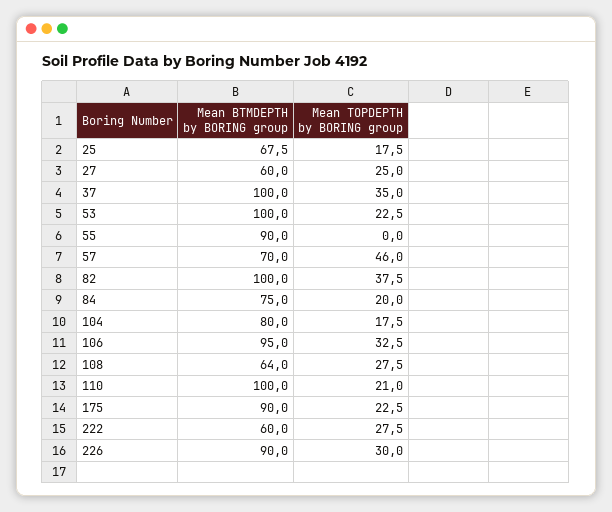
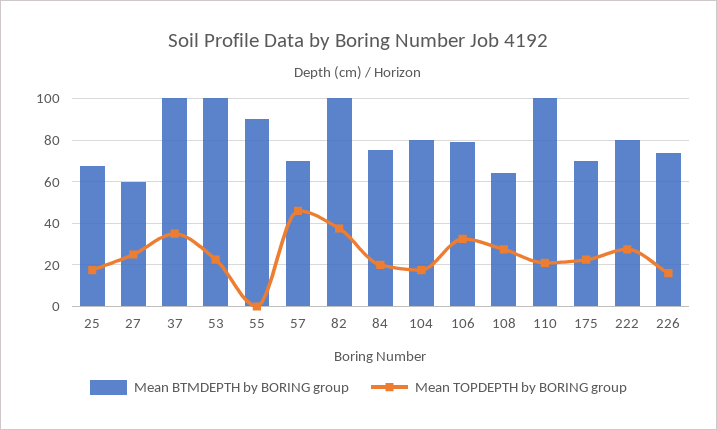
  {
    "Mean BTMDEPTH by BORING group": {
      "25": 67.5,
      "27": 60,
      "37": 100,
      "53": 100,
      "55": 90,
      "57": 70,
      "82": 100,
      "84": 75,
      "104": 80,
-     "106": 95,
+     "106": 80,
      "108": 64,
      "110": 100,
-     "175": 90,
+     "175": 70,
-     "222": 60,
+     "222": 80,
-     "226": 90
+     "226": 75
    },
    "Mean TOPDEPTH by BORING group": {
      "25": 17.5,
      "27": 25,
      "37": 35,
      "53": 22.5,
      "55": 0,
      "57": 46,
      "82": 37.5,
      "84": 20,
      "104": 17.5,
      "106": 32.5,
      "108": 27.5,
      "110": 21,
      "175": 22.5,
      "222": 27.5,
-     "226": 30
+     "226": 15
    }
  }

